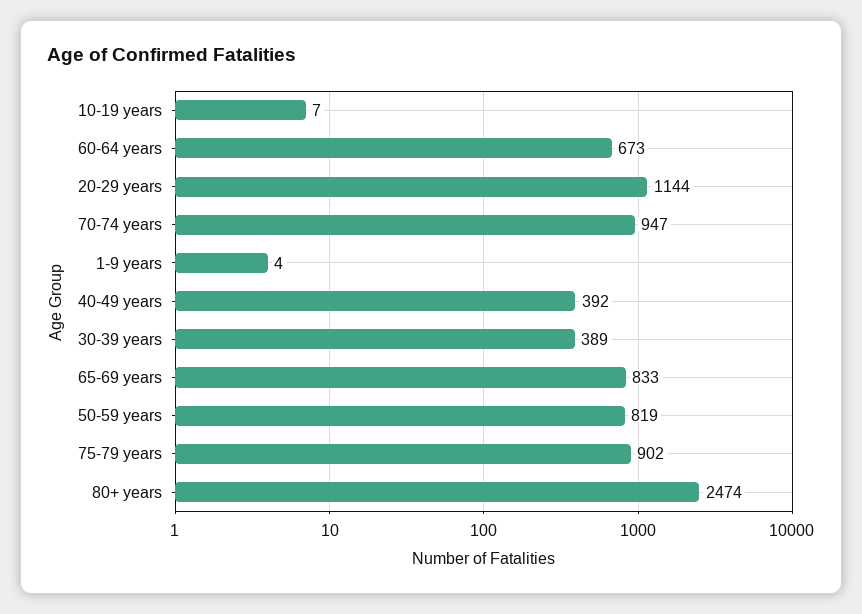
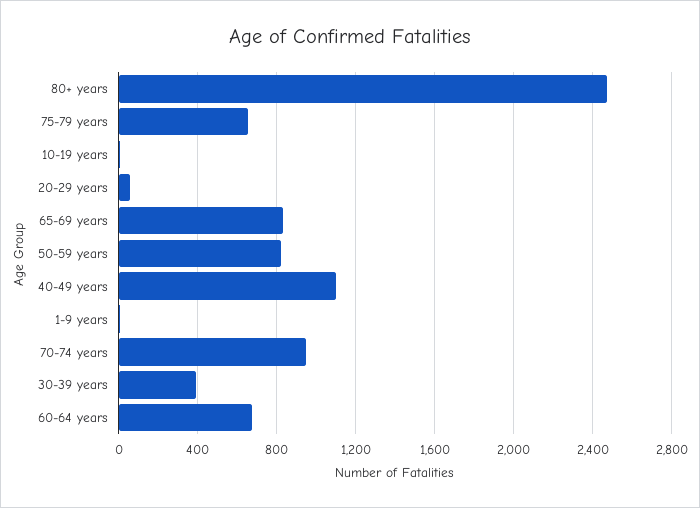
  {
    "10-19 years": 7,
    "60-64 years": 673,
-   "20-29 years": 1144,
+   "20-29 years": 50,
    "70-74 years": 947,
    "1-9 years": 4,
-   "40-49 years": 392,
+   "40-49 years": 1100,
    "30-39 years": 389,
    "65-69 years": 833,
    "50-59 years": 819,
-   "75-79 years": 902,
+   "75-79 years": 650,
    "80+ years": 2474
  }

